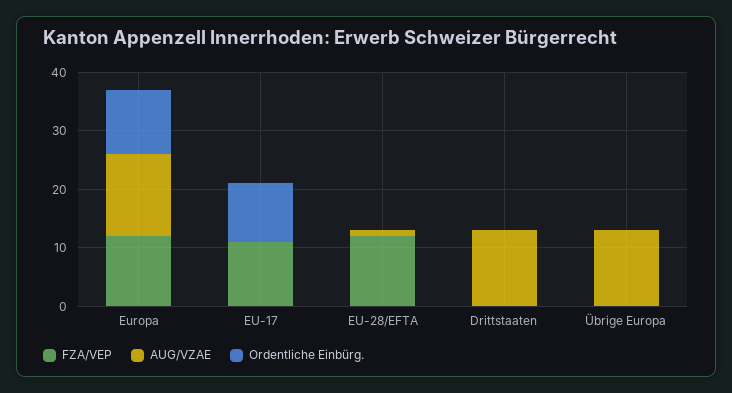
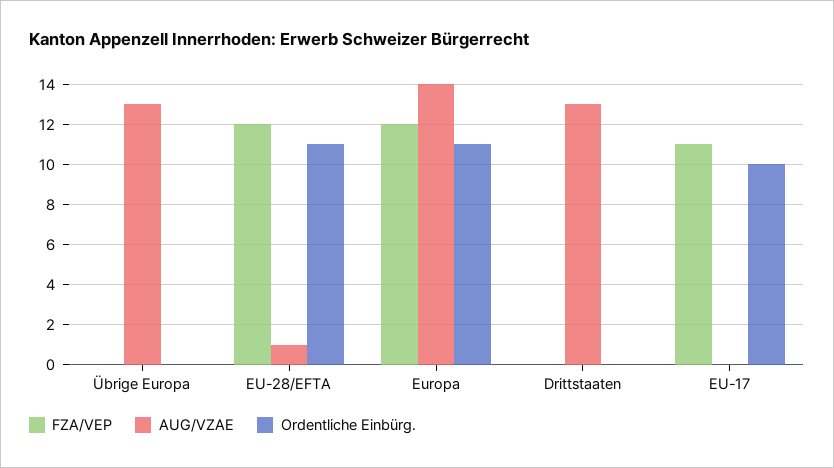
  {
    "FZA/VEP": {
      "Europa": 12,
      "EU-17": 11,
      "EU-28/EFTA": 12,
      "Drittstaaten": 0,
      "Übrige Europa": 0
    },
    "AUG/VZAE": {
      "Europa": 14,
      "EU-17": 0,
      "EU-28/EFTA": 1,
      "Drittstaaten": 13,
      "Übrige Europa": 13
    },
    "Ordentliche Einbürg.": {
      "Europa": 11,
      "EU-17": 10,
-     "EU-28/EFTA": 0,
+     "EU-28/EFTA": 11,
      "Drittstaaten": 0,
      "Übrige Europa": 0
    }
  }

